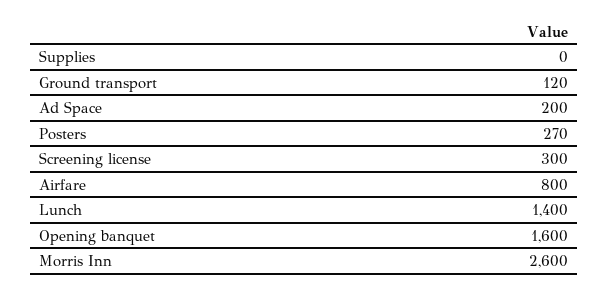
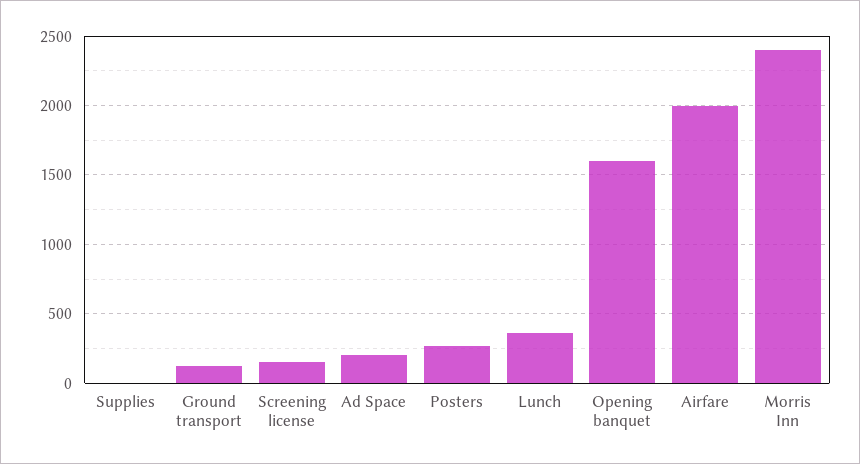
  {
    "Supplies": 0,
    "Ground transport": 120,
    "Ad Space": 200,
    "Posters": 270,
-   "Screening license": 300,
+   "Screening license": 150,
-   "Airfare": 800,
+   "Airfare": 2000,
-   "Lunch": 1400,
+   "Lunch": 350,
    "Opening banquet": 1600,
-   "Morris Inn": 2600
+   "Morris Inn": 2400
  }

